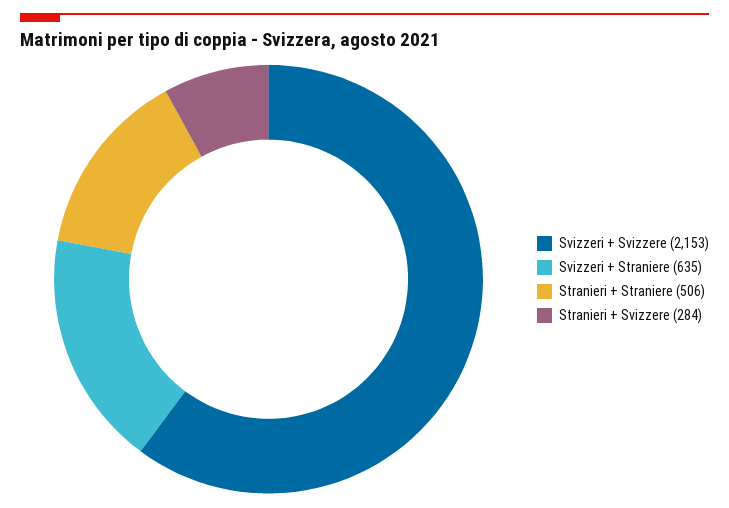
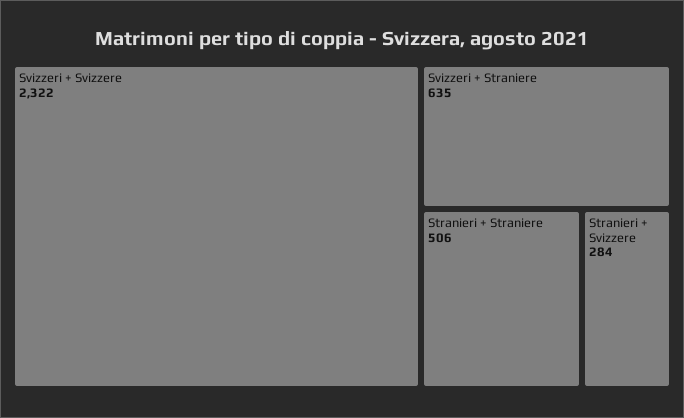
  {
-   "Svizzeri + Svizzere": 2153,
+   "Svizzeri + Svizzere": 2322,
    "Svizzeri + Straniere": 635,
    "Stranieri + Straniere": 506,
    "Stranieri + Svizzere": 284
  }

